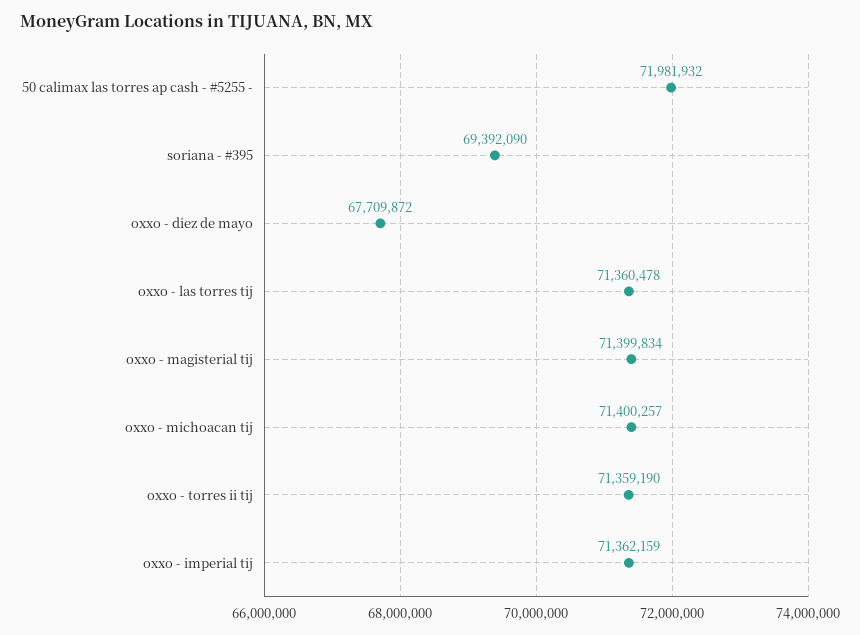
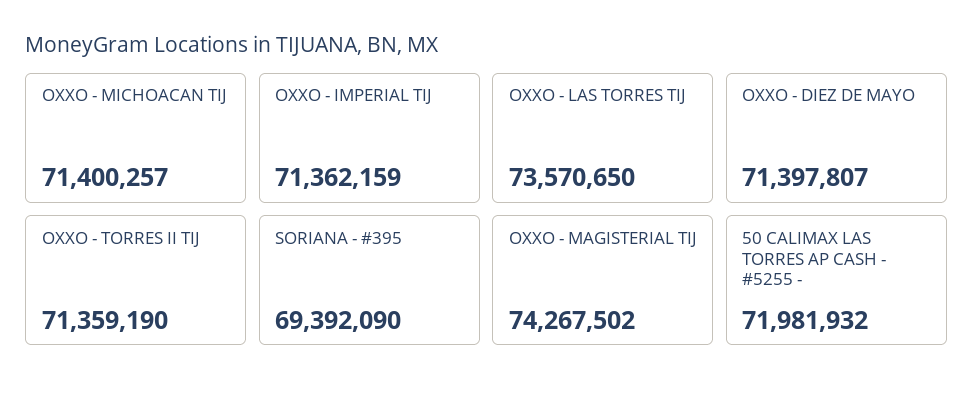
  {
    "50 calimax las torres ap cash - #5255 -": 71981932,
    "soriana - #395": 69392090,
-   "oxxo - diez de mayo": 67709872,
+   "oxxo - diez de mayo": 71397807,
-   "oxxo - las torres tij": 71360478,
+   "oxxo - las torres tij": 73570650,
-   "oxxo - magisterial tij": 71399834,
+   "oxxo - magisterial tij": 74267502,
    "oxxo - michoacan tij": 71400257,
    "oxxo - torres ii tij": 71359190,
    "oxxo - imperial tij": 71362159
  }

